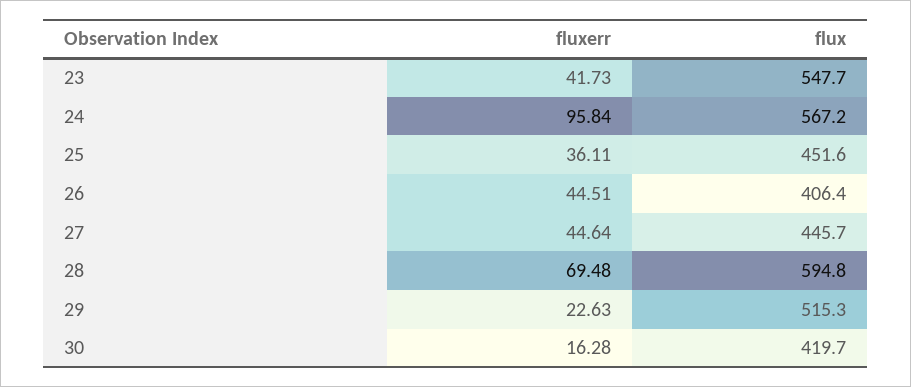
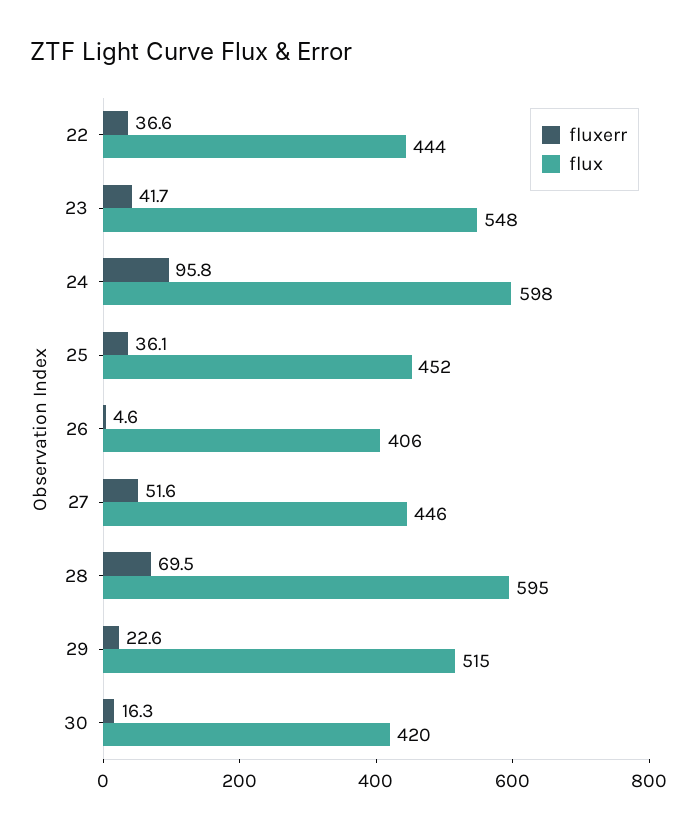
  {
    "fluxerr": {
      "23": 41.73,
      "24": 95.84,
      "25": 36.11,
-     "26": 44.51,
+     "26": 4.6,
-     "27": 44.64,
+     "27": 51.6,
      "28": 69.48,
      "29": 22.63,
-     "30": 16.28
+     "30": 16.28,
+     "22": 36.6
    },
    "flux": {
      "23": 547.7,
-     "24": 567.2,
+     "24": 598,
      "25": 451.6,
      "26": 406.4,
      "27": 445.7,
      "28": 594.8,
      "29": 515.3,
-     "30": 419.7
+     "30": 419.7,
+     "22": 444
    }
  }

